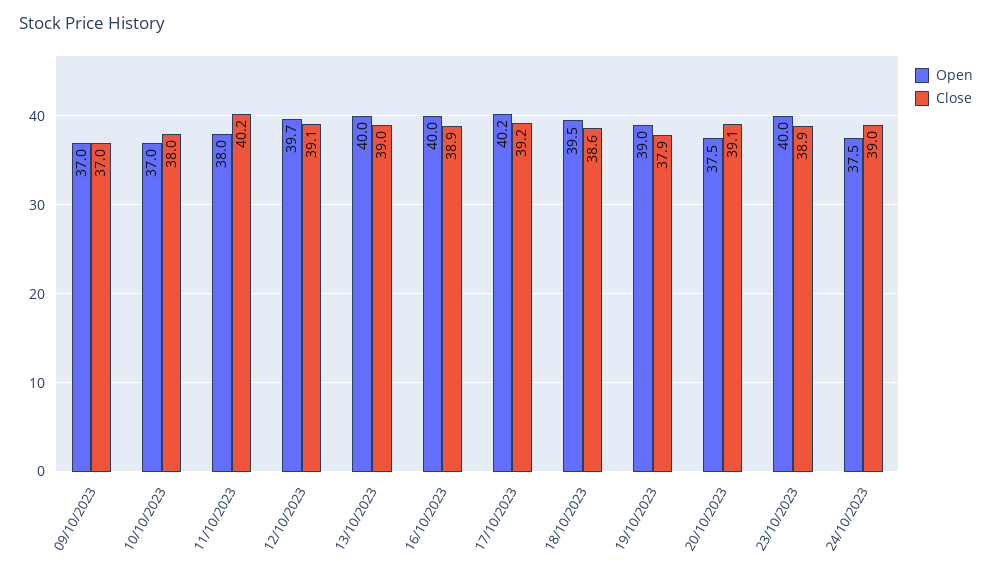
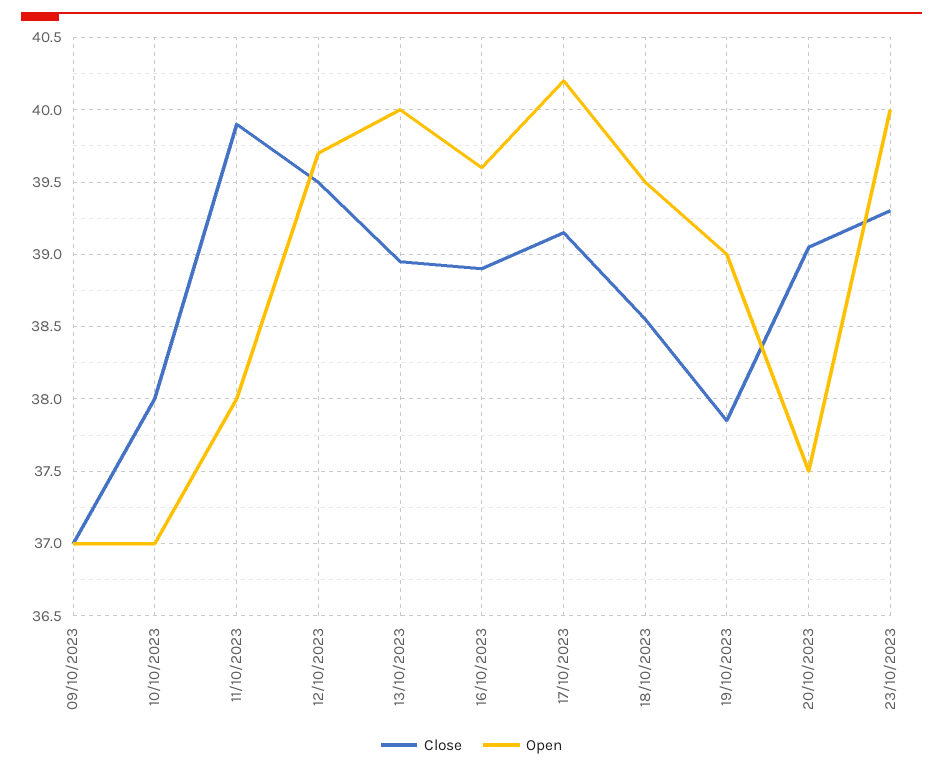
  {
    "Open": {
      "09/10/2023": 37,
      "10/10/2023": 37,
      "11/10/2023": 38,
      "12/10/2023": 39.7,
      "13/10/2023": 40,
-     "16/10/2023": 40,
+     "16/10/2023": 39.6,
      "17/10/2023": 40.2,
      "18/10/2023": 39.5,
      "19/10/2023": 39,
      "20/10/2023": 37.5,
-     "23/10/2023": 40,
+     "23/10/2023": 40
-     "24/10/2023": 37.5
    },
    "Close": {
      "09/10/2023": 37,
      "10/10/2023": 38,
-     "11/10/2023": 40.2,
+     "11/10/2023": 39.9,
-     "12/10/2023": 39.1,
+     "12/10/2023": 39.5,
      "13/10/2023": 39,
      "16/10/2023": 38.9,
      "17/10/2023": 39.2,
      "18/10/2023": 38.6,
      "19/10/2023": 37.9,
      "20/10/2023": 39.1,
-     "23/10/2023": 38.9,
+     "23/10/2023": 39.3
-     "24/10/2023": 39
    }
  }

